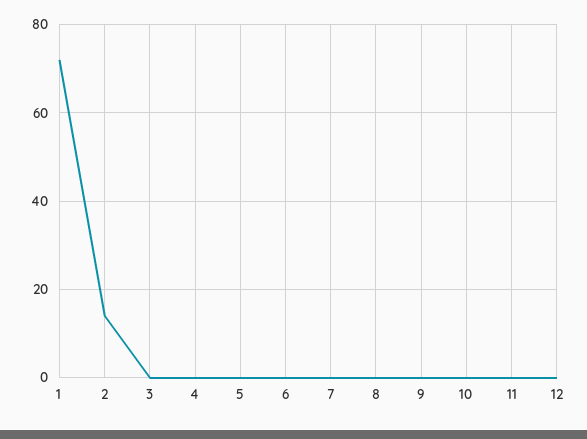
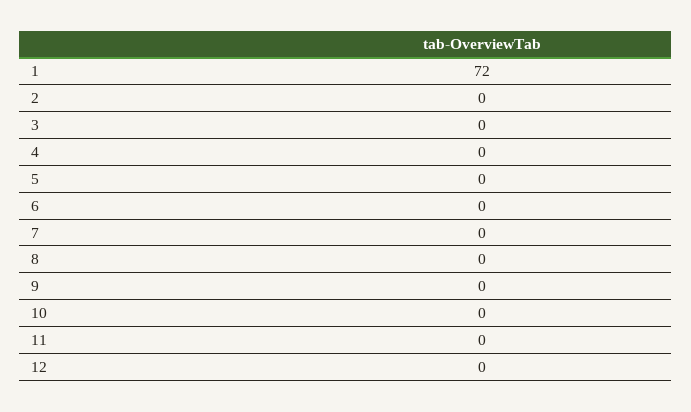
  {
    "1": 72,
-   "2": 15,
+   "2": 0,
    "3": 0,
    "4": 0,
    "5": 0,
    "6": 0,
    "7": 0,
    "8": 0,
    "9": 0,
    "10": 0,
    "11": 0,
    "12": 0
  }

